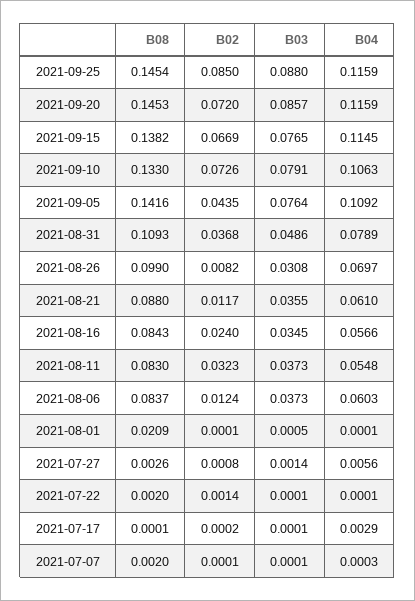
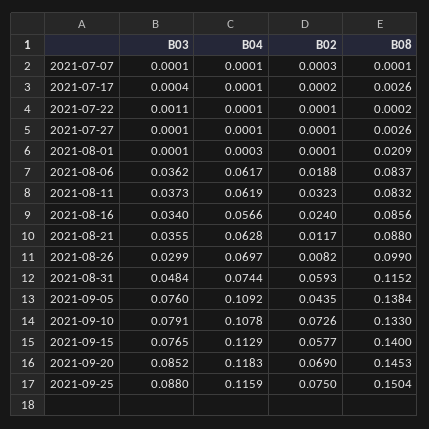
  {
    "B08": {
-     "2021-09-25": 0.1454,
+     "2021-09-25": 0.1504,
      "2021-09-20": 0.1453,
-     "2021-09-15": 0.1382,
+     "2021-09-15": 0.14,
      "2021-09-10": 0.133,
-     "2021-09-05": 0.1416,
+     "2021-09-05": 0.1384,
-     "2021-08-31": 0.1093,
+     "2021-08-31": 0.1152,
      "2021-08-26": 0.099,
      "2021-08-21": 0.088,
-     "2021-08-16": 0.0843,
+     "2021-08-16": 0.0856,
-     "2021-08-11": 0.083,
+     "2021-08-11": 0.0832,
      "2021-08-06": 0.0837,
      "2021-08-01": 0.0209,
      "2021-07-27": 0.0026,
-     "2021-07-22": 0.002,
+     "2021-07-22": 0.0002,
-     "2021-07-17": 0.0001,
+     "2021-07-17": 0.0026,
-     "2021-07-07": 0.002
+     "2021-07-07": 0.0001
    },
    "B02": {
-     "2021-09-25": 0.085,
+     "2021-09-25": 0.075,
-     "2021-09-20": 0.072,
+     "2021-09-20": 0.069,
-     "2021-09-15": 0.0669,
+     "2021-09-15": 0.0577,
      "2021-09-10": 0.0726,
      "2021-09-05": 0.0435,
-     "2021-08-31": 0.0368,
+     "2021-08-31": 0.0593,
      "2021-08-26": 0.0082,
      "2021-08-21": 0.0117,
      "2021-08-16": 0.024,
      "2021-08-11": 0.0323,
-     "2021-08-06": 0.0124,
+     "2021-08-06": 0.0188,
      "2021-08-01": 0.0001,
-     "2021-07-27": 0.0008,
+     "2021-07-27": 0.0001,
-     "2021-07-22": 0.0014,
+     "2021-07-22": 0.0001,
      "2021-07-17": 0.0002,
-     "2021-07-07": 0.0001
+     "2021-07-07": 0.0003
    },
    "B03": {
      "2021-09-25": 0.088,
-     "2021-09-20": 0.0857,
+     "2021-09-20": 0.0852,
      "2021-09-15": 0.0765,
      "2021-09-10": 0.0791,
-     "2021-09-05": 0.0764,
+     "2021-09-05": 0.076,
-     "2021-08-31": 0.0486,
+     "2021-08-31": 0.0484,
-     "2021-08-26": 0.0308,
+     "2021-08-26": 0.0299,
      "2021-08-21": 0.0355,
-     "2021-08-16": 0.0345,
+     "2021-08-16": 0.034,
      "2021-08-11": 0.0373,
-     "2021-08-06": 0.0373,
+     "2021-08-06": 0.0362,
-     "2021-08-01": 0.0005,
+     "2021-08-01": 0.0001,
-     "2021-07-27": 0.0014,
+     "2021-07-27": 0.0001,
-     "2021-07-22": 0.0001,
+     "2021-07-22": 0.0011,
-     "2021-07-17": 0.0001,
+     "2021-07-17": 0.0004,
      "2021-07-07": 0.0001
    },
    "B04": {
      "2021-09-25": 0.1159,
-     "2021-09-20": 0.1159,
+     "2021-09-20": 0.1183,
-     "2021-09-15": 0.1145,
+     "2021-09-15": 0.1129,
-     "2021-09-10": 0.1063,
+     "2021-09-10": 0.1078,
      "2021-09-05": 0.1092,
-     "2021-08-31": 0.0789,
+     "2021-08-31": 0.0744,
      "2021-08-26": 0.0697,
-     "2021-08-21": 0.061,
+     "2021-08-21": 0.0628,
      "2021-08-16": 0.0566,
-     "2021-08-11": 0.0548,
+     "2021-08-11": 0.0619,
-     "2021-08-06": 0.0603,
+     "2021-08-06": 0.0617,
-     "2021-08-01": 0.0001,
+     "2021-08-01": 0.0003,
-     "2021-07-27": 0.0056,
+     "2021-07-27": 0.0001,
      "2021-07-22": 0.0001,
-     "2021-07-17": 0.0029,
+     "2021-07-17": 0.0001,
-     "2021-07-07": 0.0003
+     "2021-07-07": 0.0001
    }
  }

